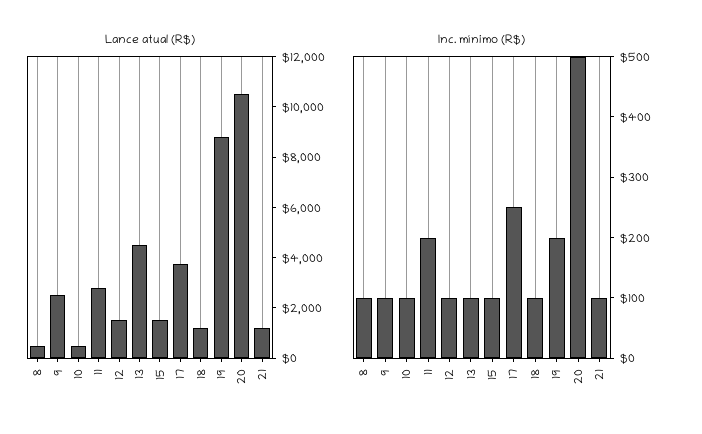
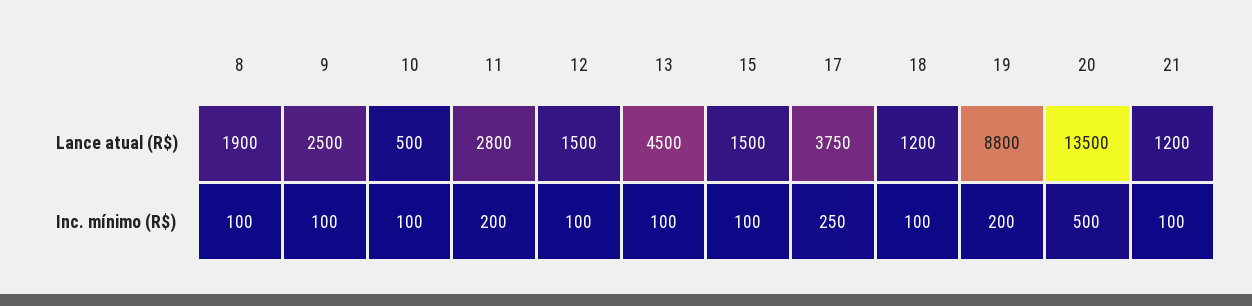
  {
    "Lance atual (R$)": {
-     "8": 500,
+     "8": 1900,
      "9": 2500,
      "10": 500,
      "11": 2800,
      "12": 1500,
      "13": 4500,
      "15": 1500,
      "17": 3750,
      "18": 1200,
      "19": 8800,
-     "20": 10500,
+     "20": 13500,
      "21": 1200
    },
    "Inc. mínimo (R$)": {
      "8": 100,
      "9": 100,
      "10": 100,
      "11": 200,
      "12": 100,
      "13": 100,
      "15": 100,
      "17": 250,
      "18": 100,
      "19": 200,
      "20": 500,
      "21": 100
    }
  }

